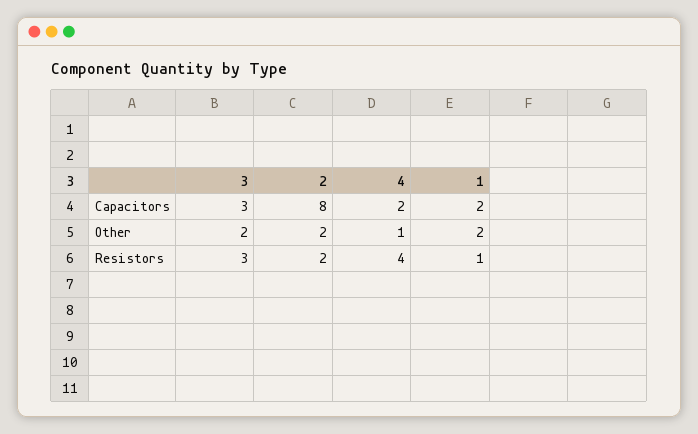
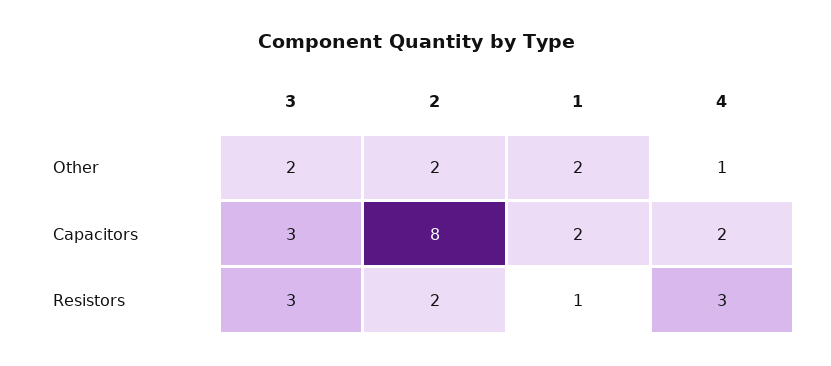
  {
    "3": {
      "Capacitors": 3,
      "Other": 2,
      "Resistors": 3
    },
    "2": {
      "Capacitors": 8,
      "Other": 2,
      "Resistors": 2
    },
    "4": {
      "Capacitors": 2,
      "Other": 1,
-     "Resistors": 4
+     "Resistors": 3
    },
    "1": {
      "Capacitors": 2,
      "Other": 2,
      "Resistors": 1
    }
  }

